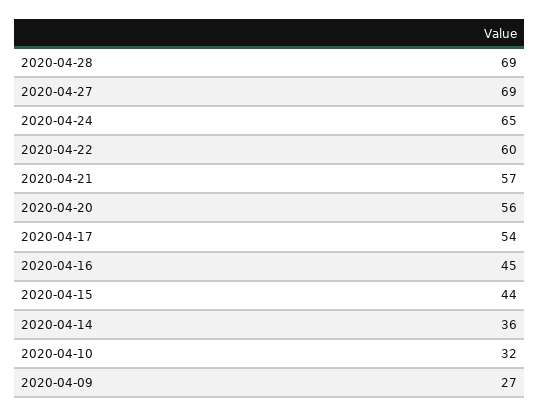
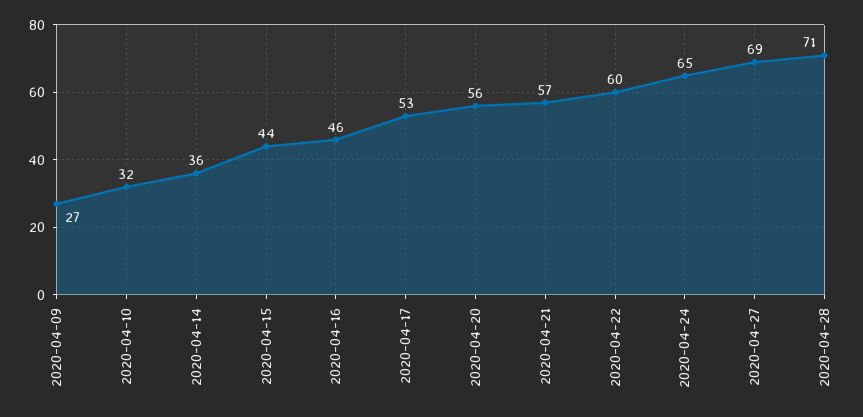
  {
-   "2020-04-28": 69,
+   "2020-04-28": 71,
    "2020-04-27": 69,
    "2020-04-24": 65,
    "2020-04-22": 60,
    "2020-04-21": 57,
    "2020-04-20": 56,
-   "2020-04-17": 54,
+   "2020-04-17": 53,
-   "2020-04-16": 45,
+   "2020-04-16": 46,
    "2020-04-15": 44,
    "2020-04-14": 36,
    "2020-04-10": 32,
    "2020-04-09": 27
  }

